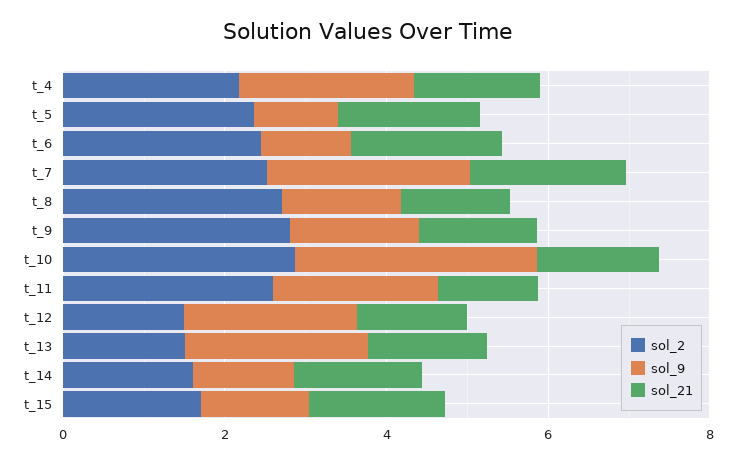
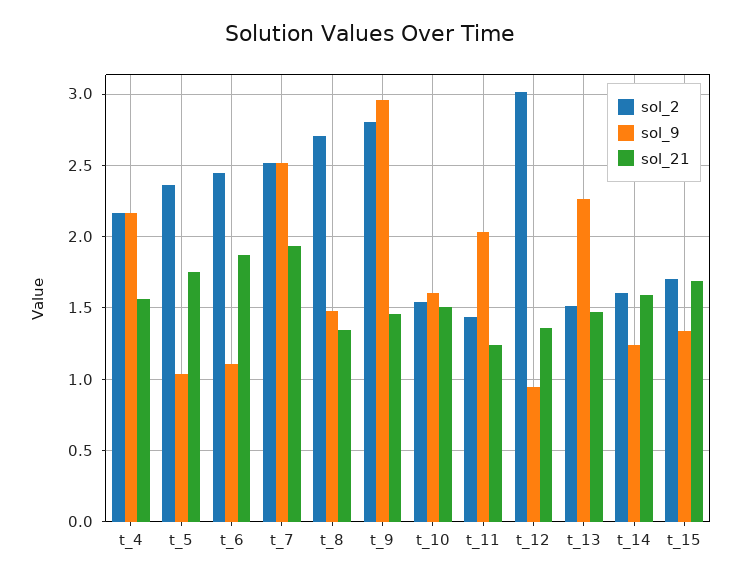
  {
    "sol_2": {
      "t_4": 2.15,
      "t_5": 2.35,
      "t_6": 2.45,
      "t_7": 2.5,
      "t_8": 2.7,
      "t_9": 2.8,
-     "t_10": 3,
+     "t_10": 1.55,
-     "t_11": 2.5,
+     "t_11": 1.45,
-     "t_12": 1.5,
+     "t_12": 3,
      "t_13": 1.5,
      "t_14": 1.6,
      "t_15": 1.7
    },
    "sol_9": {
      "t_4": 2.15,
      "t_5": 1.05,
      "t_6": 1.1,
      "t_7": 2.5,
      "t_8": 1.5,
-     "t_9": 1.5,
+     "t_9": 2.95,
-     "t_10": 3,
+     "t_10": 1.6,
      "t_11": 2.05,
-     "t_12": 2,
+     "t_12": 0.95,
      "t_13": 2.25,
      "t_14": 1.25,
      "t_15": 1.35
    },
    "sol_21": {
      "t_4": 1.55,
      "t_5": 1.75,
      "t_6": 1.85,
      "t_7": 1.95,
      "t_8": 1.35,
      "t_9": 1.45,
      "t_10": 1.5,
      "t_11": 1.25,
      "t_12": 1.35,
      "t_13": 1.45,
      "t_14": 1.6,
      "t_15": 1.7
    }
  }

